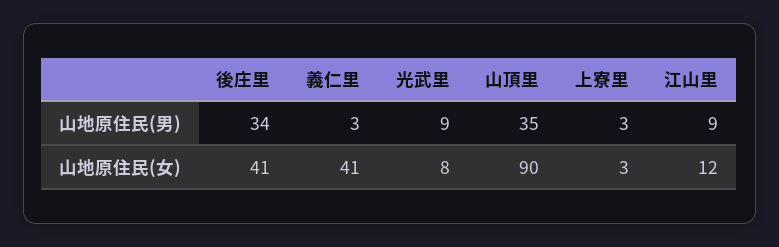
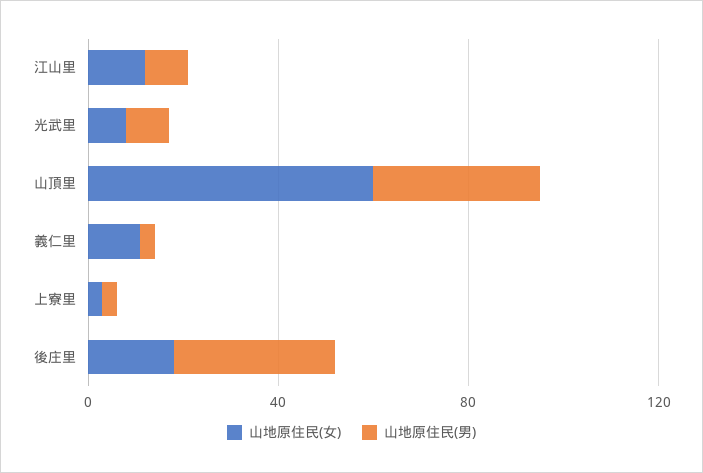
  {
    "山地原住民(男)": {
      "後庄里": 34,
      "義仁里": 3,
      "光武里": 9,
      "山頂里": 35,
      "上寮里": 3,
      "江山里": 9
    },
    "山地原住民(女)": {
-     "後庄里": 41,
+     "後庄里": 20,
-     "義仁里": 41,
+     "義仁里": 10,
      "光武里": 8,
-     "山頂里": 90,
+     "山頂里": 60,
      "上寮里": 3,
      "江山里": 12
    }
  }

